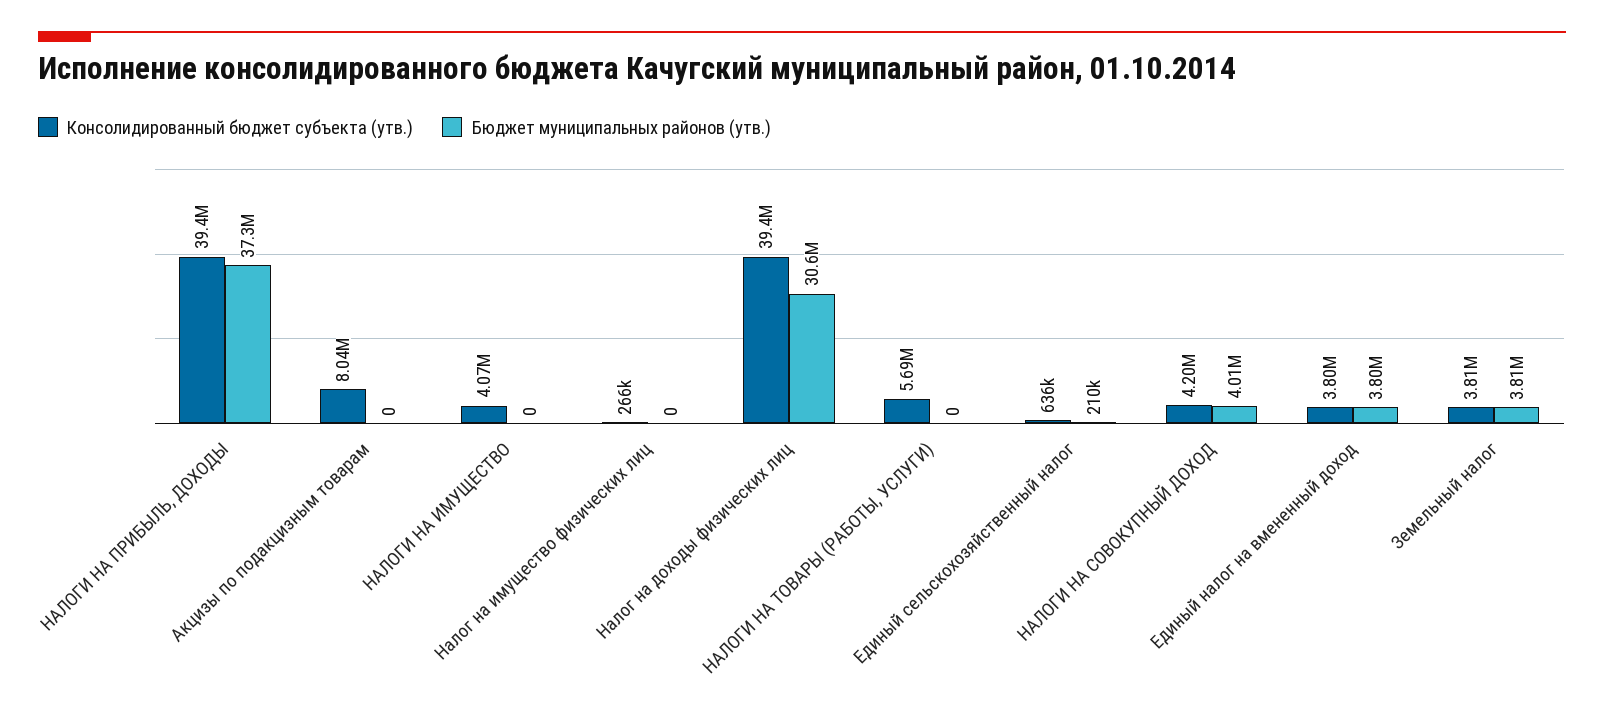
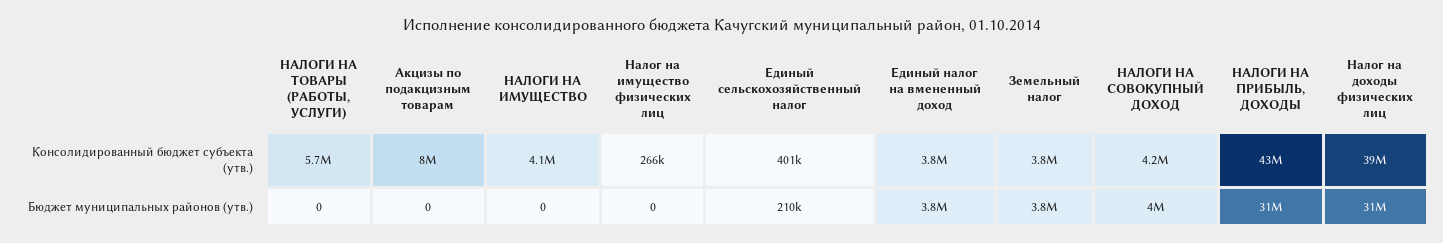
  {
    "Консолидированный бюджет субъекта (утв.)": {
-     "НАЛОГИ НА ПРИБЫЛЬ, ДОХОДЫ": 39400000,
+     "НАЛОГИ НА ПРИБЫЛЬ, ДОХОДЫ": 43000000,
      "Акцизы по подакцизным товарам": 8040000,
      "НАЛОГИ НА ИМУЩЕСТВО": 4070000,
      "Налог на имущество физических лиц": 266000,
      "Налог на доходы физических лиц": 39400000,
      "НАЛОГИ НА ТОВАРЫ (РАБОТЫ, УСЛУГИ)": 5690000,
-     "Единый сельскохозяйственный налог": 636000,
+     "Единый сельскохозяйственный налог": 401000,
      "НАЛОГИ НА СОВОКУПНЫЙ ДОХОД": 4200000,
      "Единый налог на вмененный доход": 3800000,
      "Земельный налог": 3810000
    },
    "Бюджет муниципальных районов (утв.)": {
-     "НАЛОГИ НА ПРИБЫЛЬ, ДОХОДЫ": 37300000,
+     "НАЛОГИ НА ПРИБЫЛЬ, ДОХОДЫ": 31000000,
      "Акцизы по подакцизным товарам": 0,
      "НАЛОГИ НА ИМУЩЕСТВО": 0,
      "Налог на имущество физических лиц": 0,
      "Налог на доходы физических лиц": 30600000,
      "НАЛОГИ НА ТОВАРЫ (РАБОТЫ, УСЛУГИ)": 0,
      "Единый сельскохозяйственный налог": 210000,
      "НАЛОГИ НА СОВОКУПНЫЙ ДОХОД": 4010000,
      "Единый налог на вмененный доход": 3800000,
      "Земельный налог": 3810000
    }
  }

